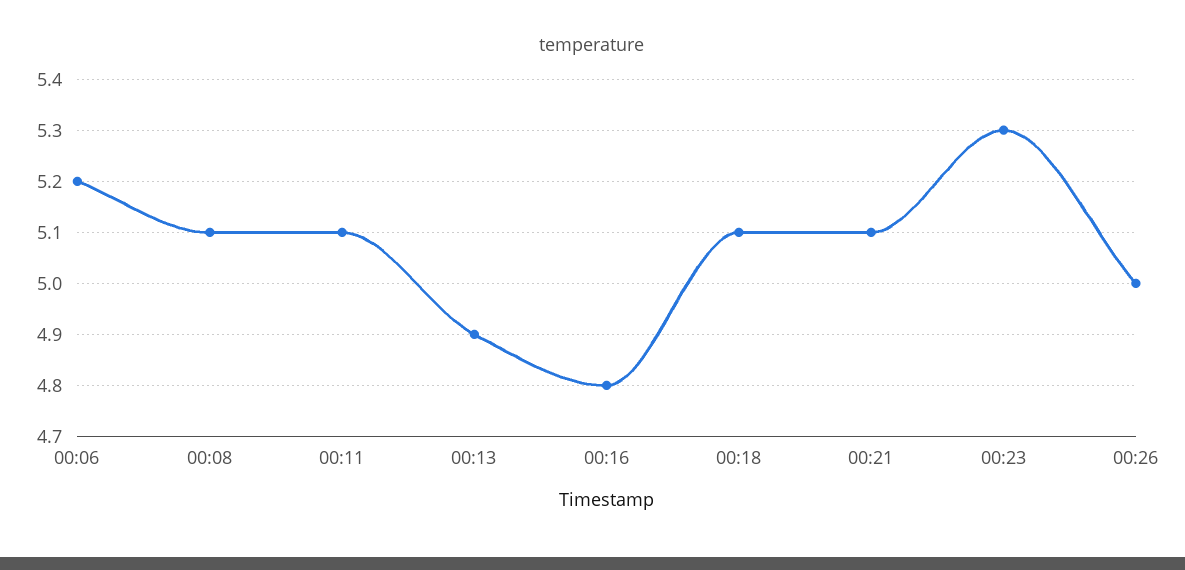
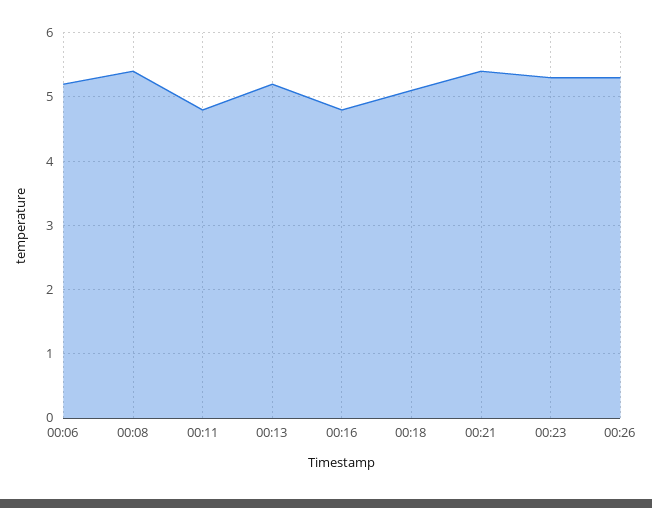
  {
    "00:06": 5.2,
-   "00:08": 5.1,
+   "00:08": 5.4,
-   "00:11": 5.1,
+   "00:11": 4.8,
-   "00:13": 4.9,
+   "00:13": 5.2,
    "00:16": 4.8,
    "00:18": 5.1,
-   "00:21": 5.1,
+   "00:21": 5.4,
    "00:23": 5.3,
-   "00:26": 5
+   "00:26": 5.3
  }

